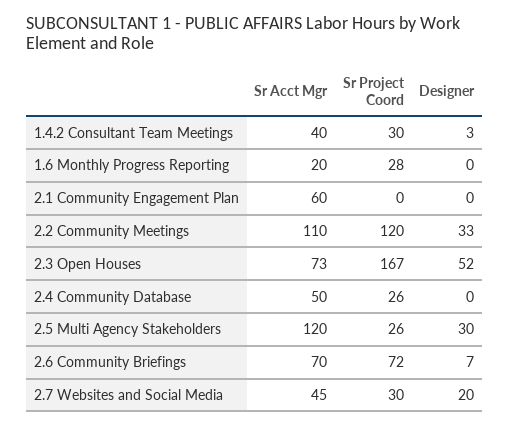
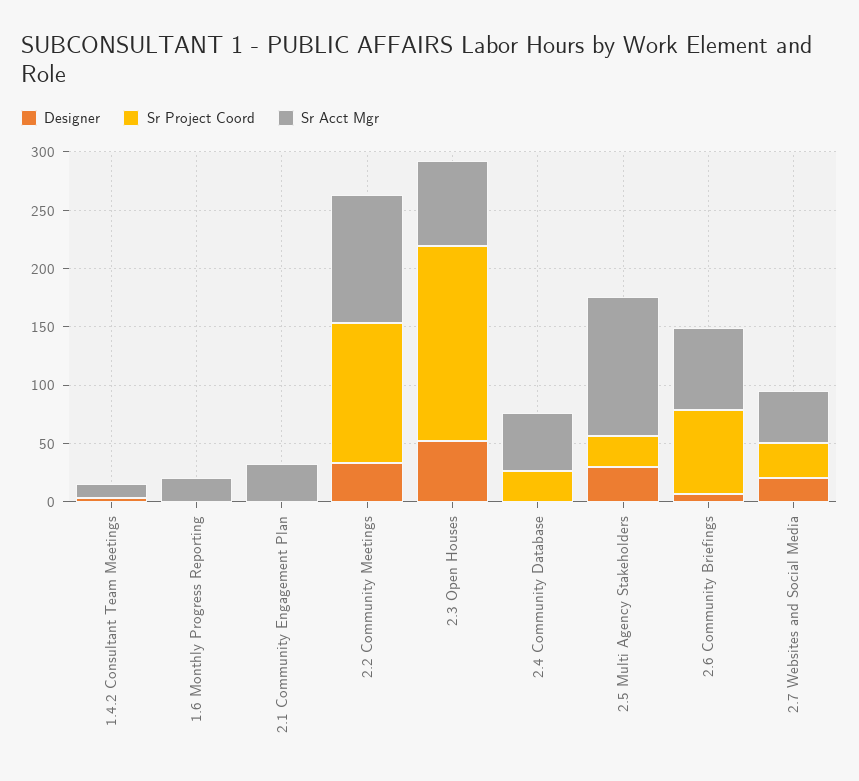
  {
    "Sr Acct Mgr": {
-     "1.4.2 Consultant Team Meetings": 40,
+     "1.4.2 Consultant Team Meetings": 10,
      "1.6 Monthly Progress Reporting": 20,
-     "2.1 Community Engagement Plan": 60,
+     "2.1 Community Engagement Plan": 30,
      "2.2 Community Meetings": 110,
      "2.3 Open Houses": 73,
      "2.4 Community Database": 50,
      "2.5 Multi Agency Stakeholders": 120,
      "2.6 Community Briefings": 70,
      "2.7 Websites and Social Media": 45
    },
    "Sr Project Coord": {
-     "1.4.2 Consultant Team Meetings": 30,
+     "1.4.2 Consultant Team Meetings": 0,
-     "1.6 Monthly Progress Reporting": 28,
+     "1.6 Monthly Progress Reporting": 0,
      "2.1 Community Engagement Plan": 0,
      "2.2 Community Meetings": 120,
      "2.3 Open Houses": 167,
      "2.4 Community Database": 26,
      "2.5 Multi Agency Stakeholders": 26,
      "2.6 Community Briefings": 72,
      "2.7 Websites and Social Media": 30
    },
    "Designer": {
      "1.4.2 Consultant Team Meetings": 3,
      "1.6 Monthly Progress Reporting": 0,
      "2.1 Community Engagement Plan": 0,
      "2.2 Community Meetings": 33,
      "2.3 Open Houses": 52,
      "2.4 Community Database": 0,
      "2.5 Multi Agency Stakeholders": 30,
      "2.6 Community Briefings": 7,
      "2.7 Websites and Social Media": 20
    }
  }

